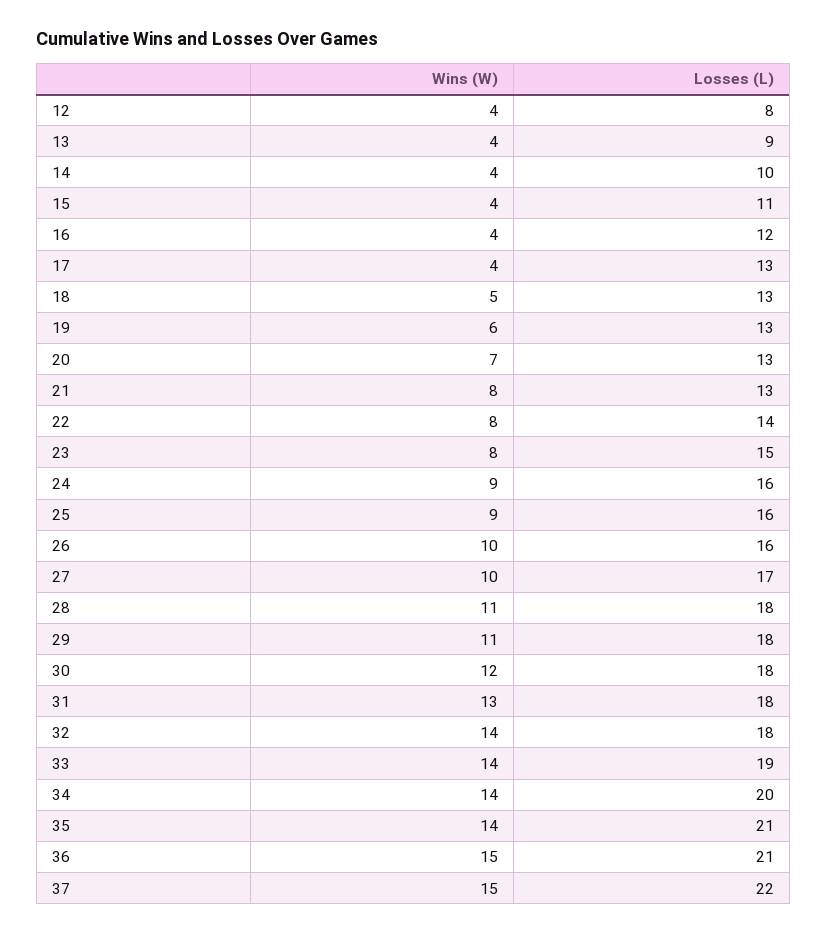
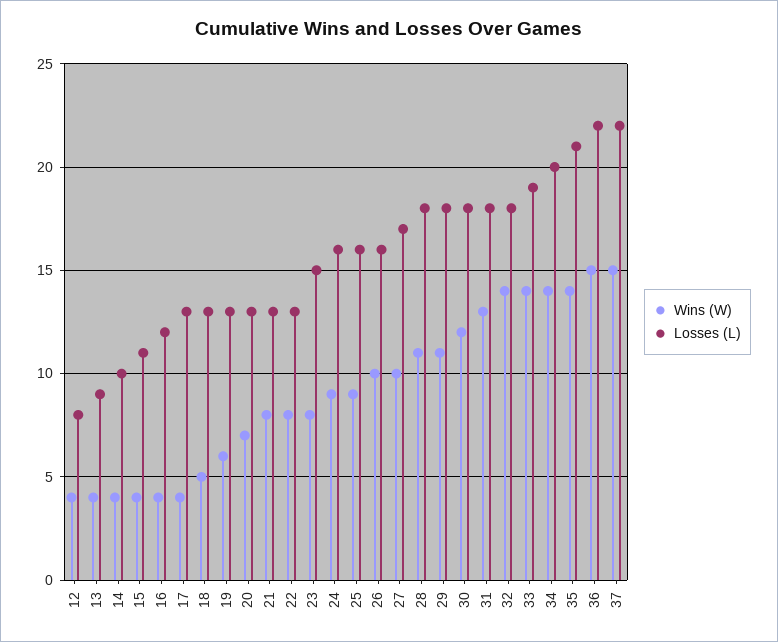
  {
    "Wins (W)": {
      "12": 4,
      "13": 4,
      "14": 4,
      "15": 4,
      "16": 4,
      "17": 4,
      "18": 5,
      "19": 6,
      "20": 7,
      "21": 8,
      "22": 8,
      "23": 8,
      "24": 9,
      "25": 9,
      "26": 10,
      "27": 10,
      "28": 11,
      "29": 11,
      "30": 12,
      "31": 13,
      "32": 14,
      "33": 14,
      "34": 14,
      "35": 14,
      "36": 15,
      "37": 15
    },
    "Losses (L)": {
      "12": 8,
      "13": 9,
      "14": 10,
      "15": 11,
      "16": 12,
      "17": 13,
      "18": 13,
      "19": 13,
      "20": 13,
      "21": 13,
-     "22": 14,
+     "22": 13,
      "23": 15,
      "24": 16,
      "25": 16,
      "26": 16,
      "27": 17,
      "28": 18,
      "29": 18,
      "30": 18,
      "31": 18,
      "32": 18,
      "33": 19,
      "34": 20,
      "35": 21,
-     "36": 21,
+     "36": 22,
      "37": 22
    }
  }

